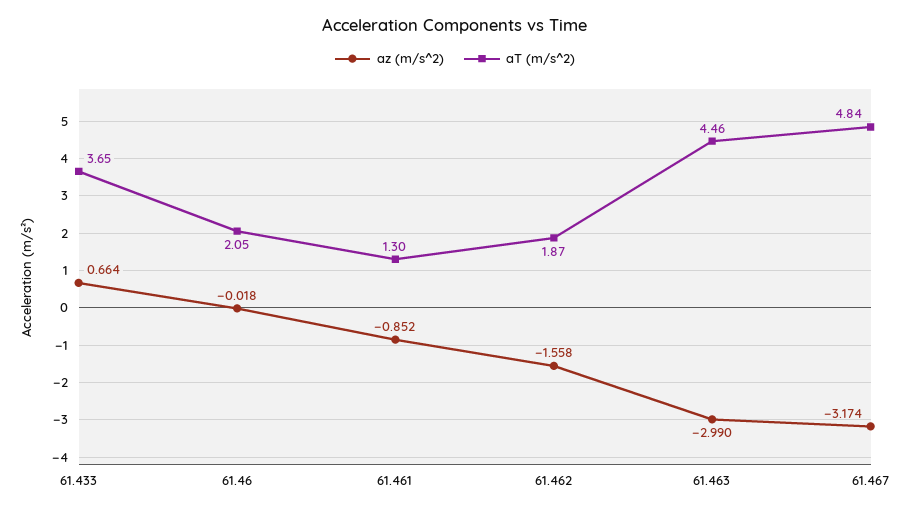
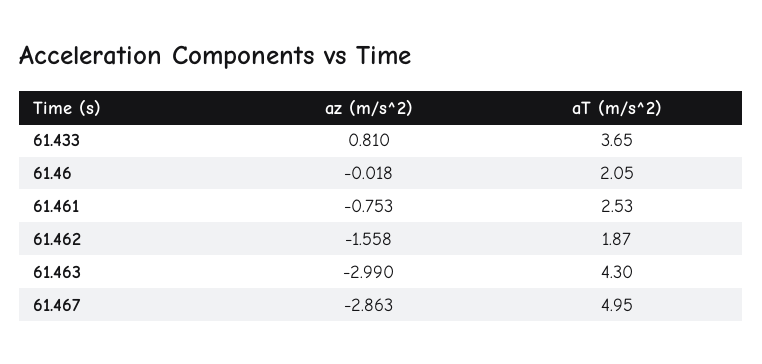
  {
    "az (m/s^2)": {
-     "61.433": 0.664,
+     "61.433": 0.81,
      "61.46": -0.018,
-     "61.461": -0.852,
+     "61.461": -0.753,
      "61.462": -1.558,
      "61.463": -2.99,
-     "61.467": -3.174
+     "61.467": -2.863
    },
    "aT (m/s^2)": {
      "61.433": 3.65,
      "61.46": 2.05,
-     "61.461": 1.3,
+     "61.461": 2.53,
      "61.462": 1.87,
-     "61.463": 4.46,
+     "61.463": 4.3,
-     "61.467": 4.84
+     "61.467": 4.95
    }
  }

